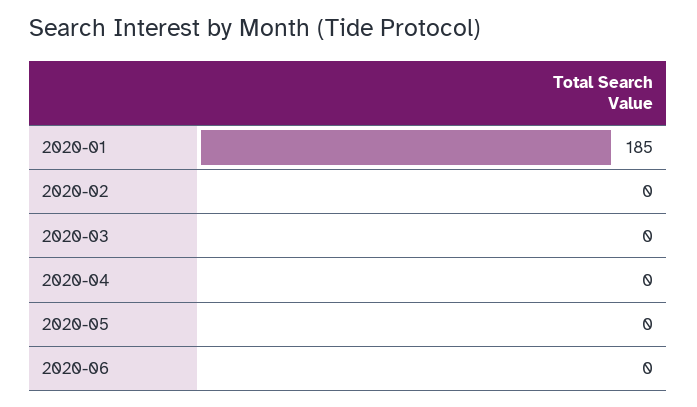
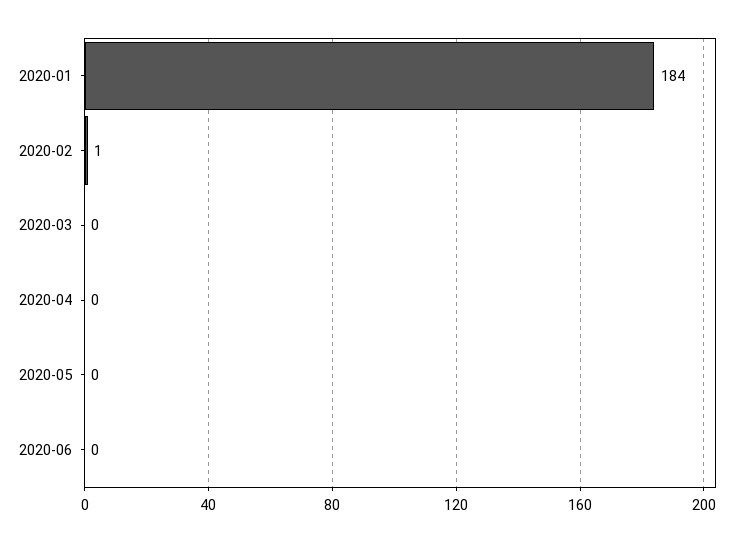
  {
-   "2020-01": 185,
+   "2020-01": 184,
-   "2020-02": 0,
+   "2020-02": 1,
    "2020-03": 0,
    "2020-04": 0,
    "2020-05": 0,
    "2020-06": 0
  }

